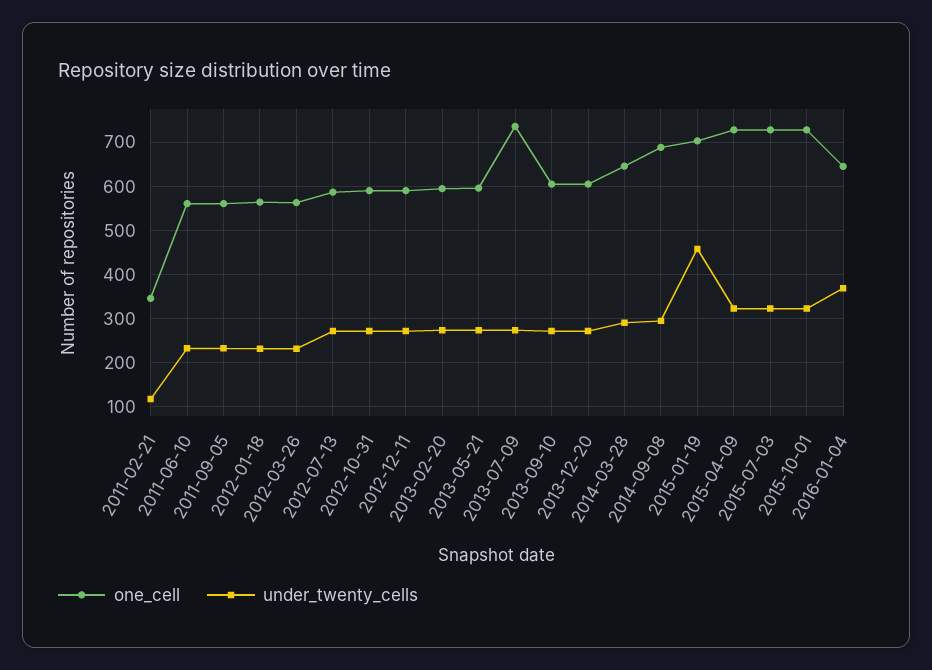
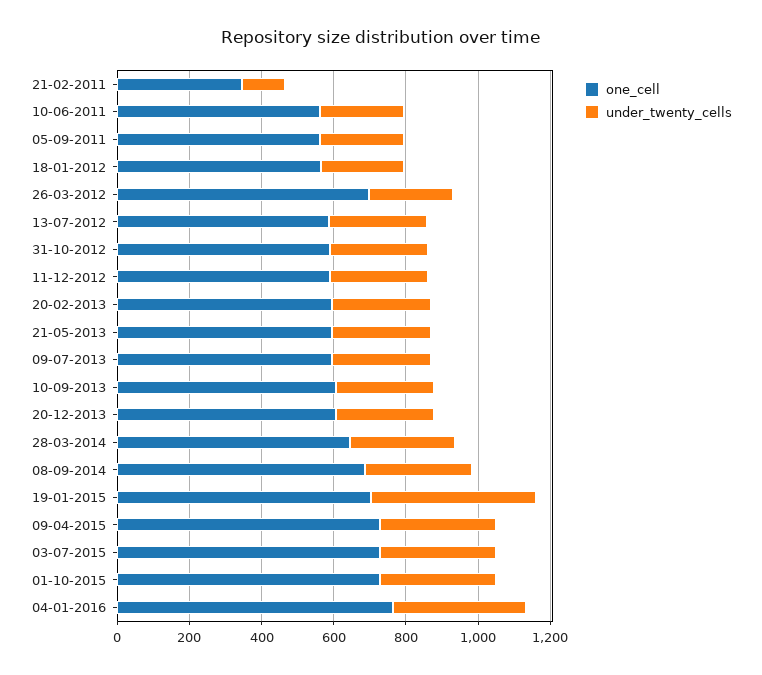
  {
    "one_cell": {
      "2011-02-21": 340,
      "2011-06-10": 560,
      "2011-09-05": 560,
      "2012-01-18": 560,
-     "2012-03-26": 560,
+     "2012-03-26": 700,
      "2012-07-13": 580,
      "2012-10-31": 600,
      "2012-12-11": 600,
      "2013-02-20": 600,
      "2013-05-21": 600,
-     "2013-07-09": 740,
+     "2013-07-09": 600,
      "2013-09-10": 600,
      "2013-12-20": 600,
      "2014-03-28": 640,
      "2014-09-08": 680,
      "2015-01-19": 700,
      "2015-04-09": 720,
      "2015-07-03": 720,
      "2015-10-01": 720,
-     "2016-01-04": 640
+     "2016-01-04": 750
    },
    "under_twenty_cells": {
      "2011-02-21": 120,
      "2011-06-10": 240,
      "2011-09-05": 240,
      "2012-01-18": 240,
      "2012-03-26": 240,
      "2012-07-13": 280,
      "2012-10-31": 280,
      "2012-12-11": 280,
      "2013-02-20": 280,
      "2013-05-21": 280,
      "2013-07-09": 280,
      "2013-09-10": 280,
      "2013-12-20": 280,
      "2014-03-28": 300,
      "2014-09-08": 300,
      "2015-01-19": 460,
      "2015-04-09": 320,
      "2015-07-03": 320,
      "2015-10-01": 320,
      "2016-01-04": 360
    }
  }

